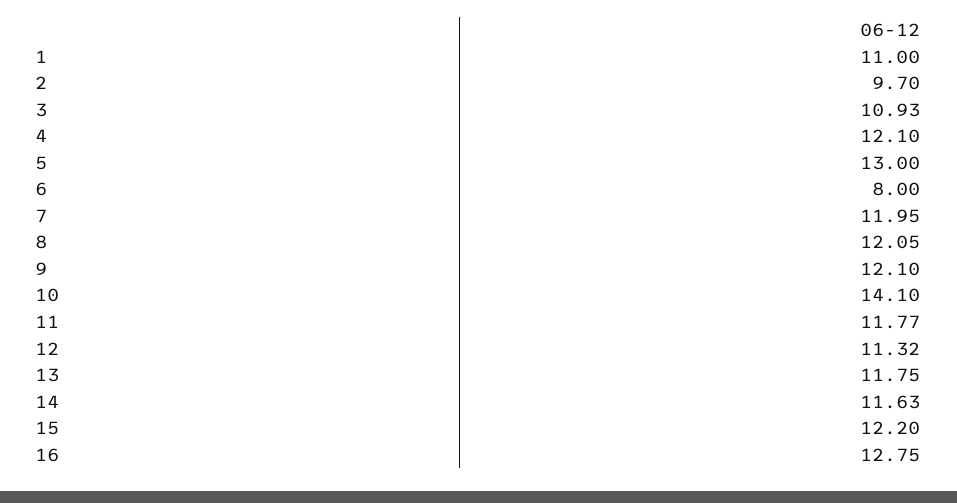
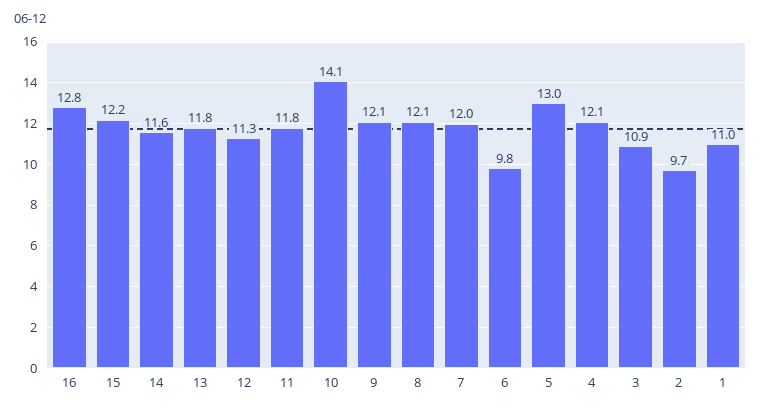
  {
    "1": 11,
    "2": 9.7,
    "3": 10.93,
    "4": 12.1,
    "5": 13,
-   "6": 8,
+   "6": 9.8,
    "7": 11.95,
    "8": 12.05,
    "9": 12.1,
    "10": 14.1,
    "11": 11.77,
    "12": 11.32,
    "13": 11.75,
    "14": 11.63,
    "15": 12.2,
    "16": 12.75
  }

